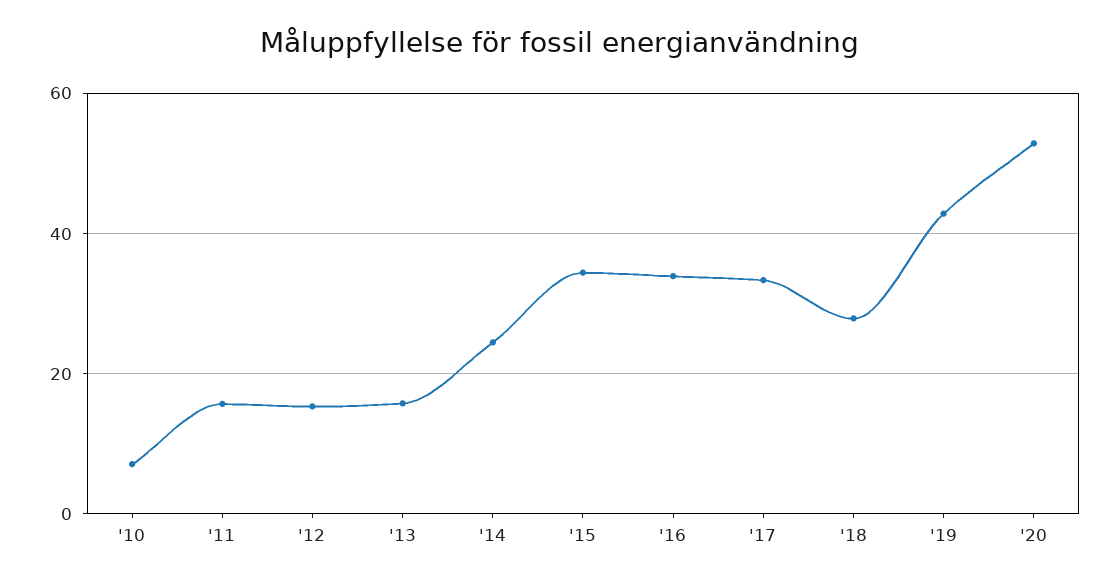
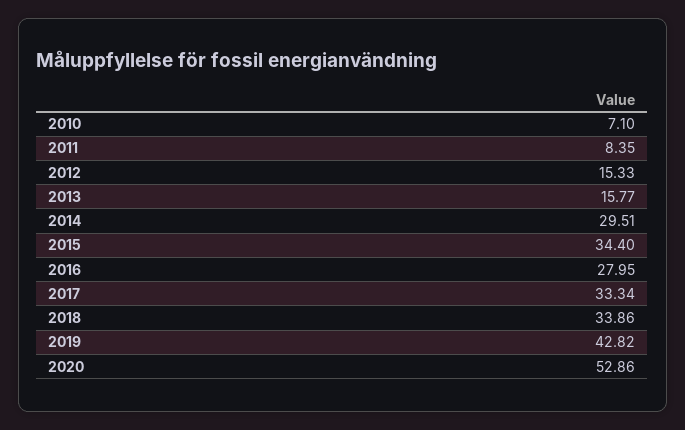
  {
    "'10": 7.1,
-   "'11": 16,
+   "'11": 8.35,
    "'12": 15.33,
    "'13": 15.77,
-   "'14": 24,
+   "'14": 29.51,
    "'15": 34.4,
-   "'16": 34,
+   "'16": 27.95,
    "'17": 33.34,
-   "'18": 28,
+   "'18": 33.86,
    "'19": 42.82,
    "'20": 52.86
  }

